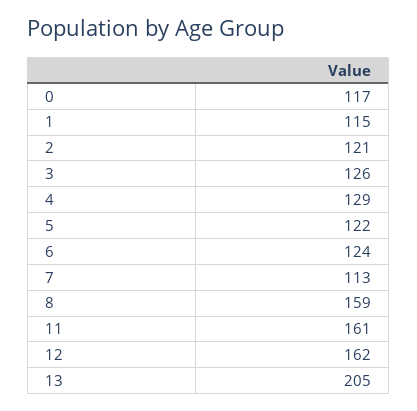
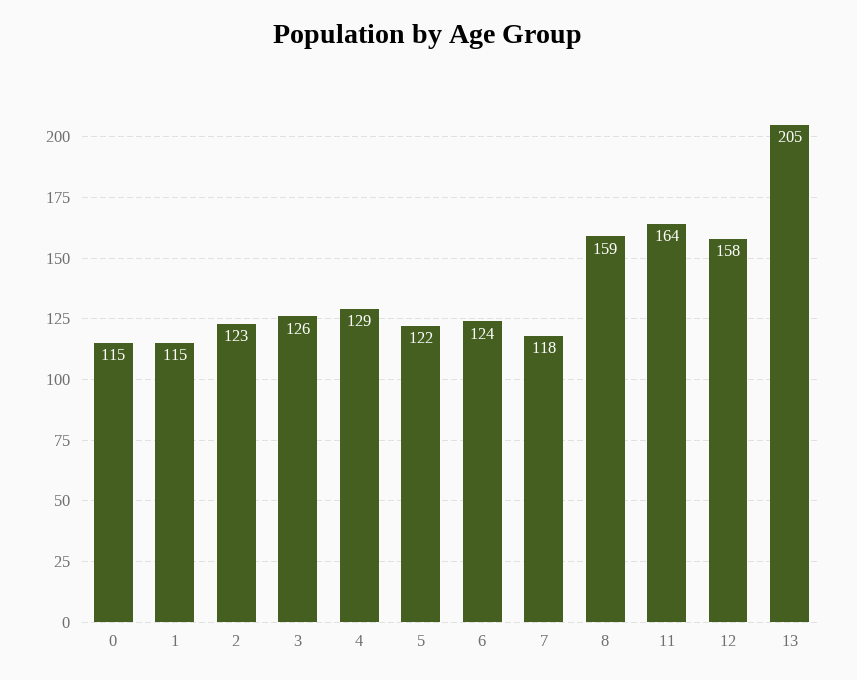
  {
-   "0": 117,
+   "0": 115,
    "1": 115,
-   "2": 121,
+   "2": 123,
    "3": 126,
    "4": 129,
    "5": 122,
    "6": 124,
-   "7": 113,
+   "7": 118,
    "8": 159,
-   "11": 161,
+   "11": 164,
-   "12": 162,
+   "12": 158,
    "13": 205
  }

